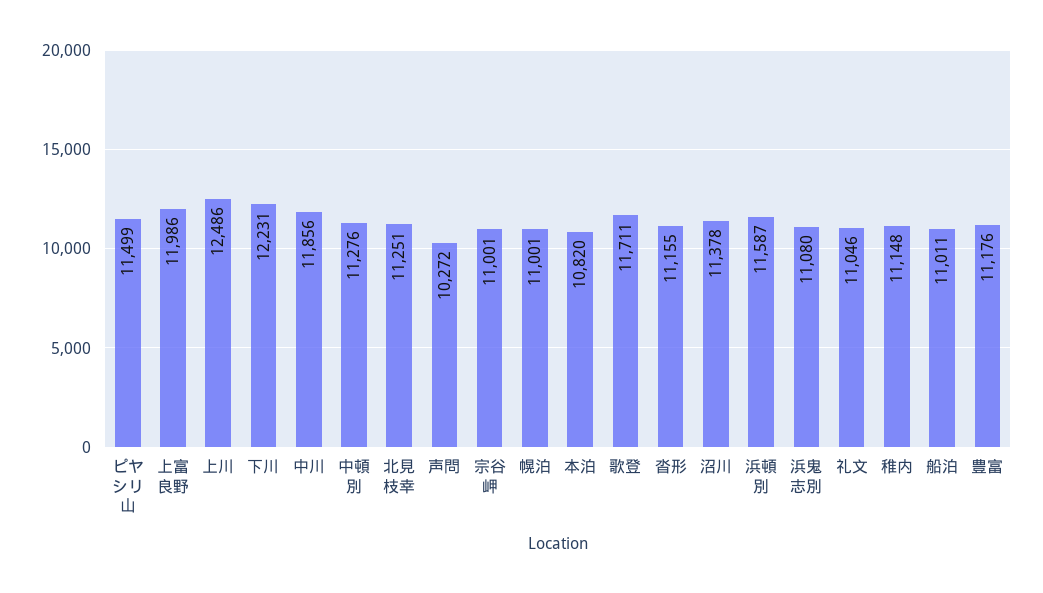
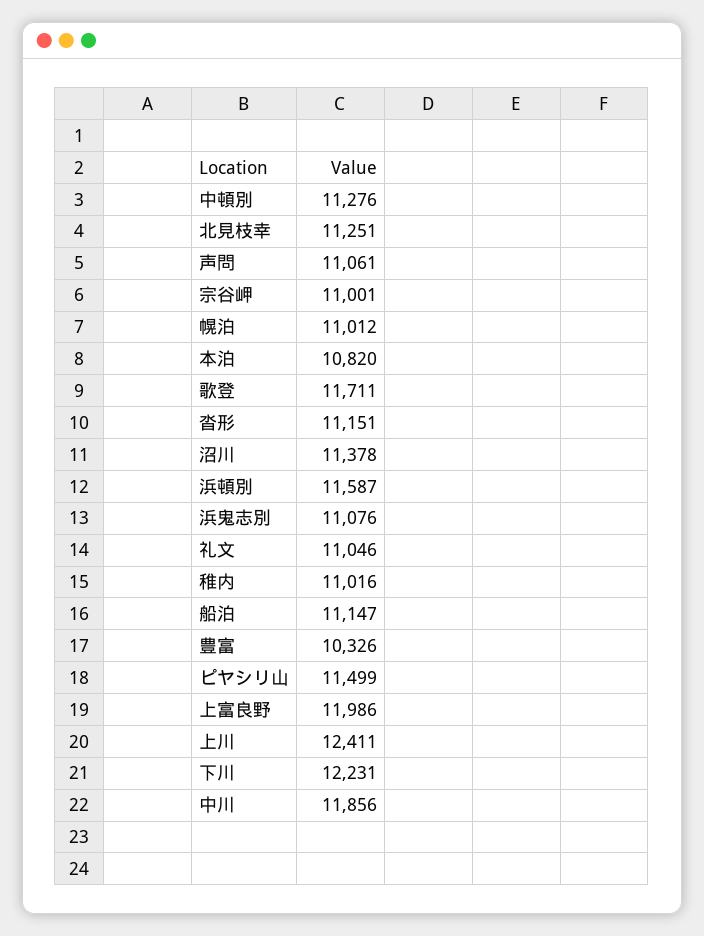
  {
    "ピヤシリ山": 11499,
    "上富良野": 11986,
-   "上川": 12486,
+   "上川": 12411,
    "下川": 12231,
    "中川": 11856,
    "中頓別": 11276,
    "北見枝幸": 11251,
-   "声問": 10272,
+   "声問": 11061,
    "宗谷岬": 11001,
-   "幌泊": 11001,
+   "幌泊": 11012,
    "本泊": 10820,
    "歌登": 11711,
-   "沓形": 11155,
+   "沓形": 11151,
    "沼川": 11378,
    "浜頓別": 11587,
-   "浜鬼志別": 11080,
+   "浜鬼志別": 11076,
    "礼文": 11046,
-   "稚内": 11148,
+   "稚内": 11016,
-   "船泊": 11011,
+   "船泊": 11147,
-   "豊富": 11176
+   "豊富": 10326
  }

